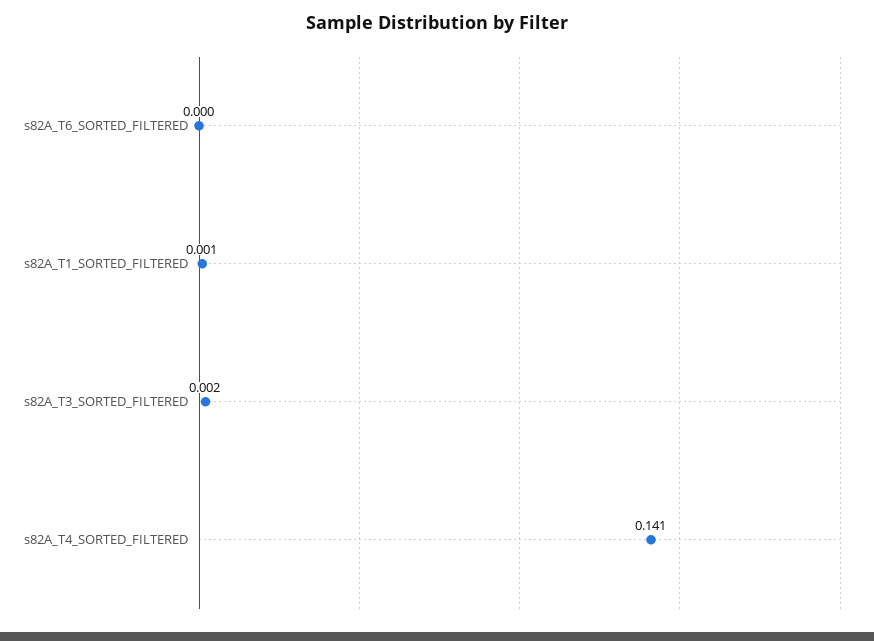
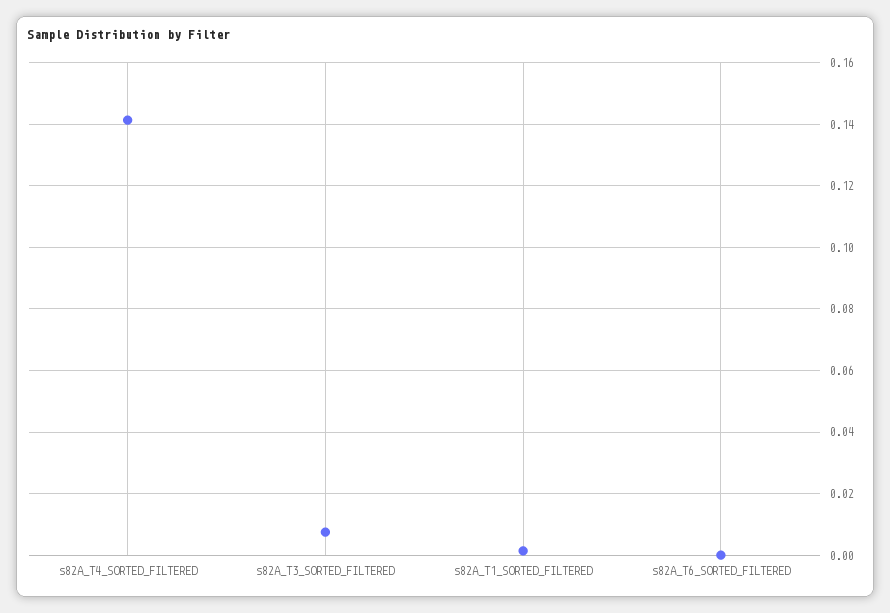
  {
    "s82A_T6_SORTED_FILTERED": 0,
    "s82A_T1_SORTED_FILTERED": 0.001,
-   "s82A_T3_SORTED_FILTERED": 0.002,
+   "s82A_T3_SORTED_FILTERED": 0.008,
    "s82A_T4_SORTED_FILTERED": 0.141
  }

